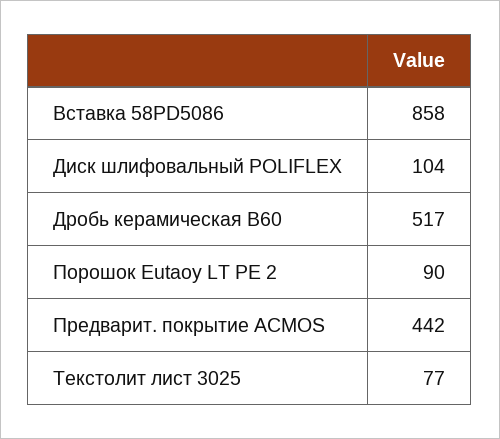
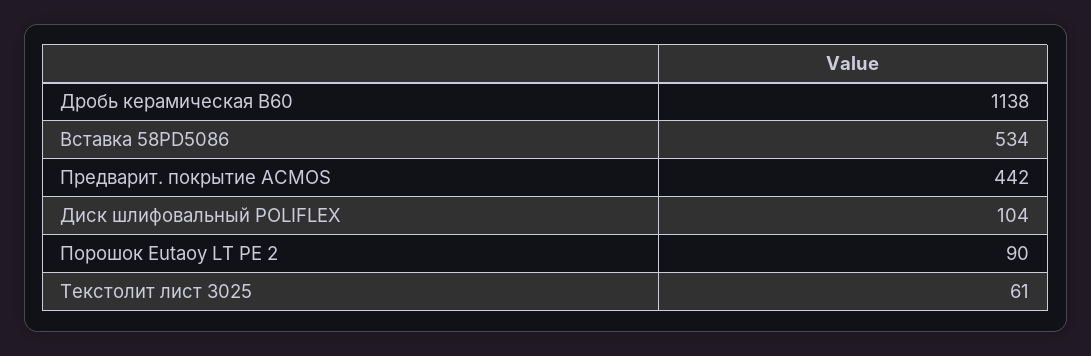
  {
-   "Вставка 58PD5086": 858,
+   "Вставка 58PD5086": 534,
    "Диск шлифовальный POLIFLEX": 104,
-   "Дробь керамическая В60": 517,
+   "Дробь керамическая В60": 1138,
    "Порошок Eutaoy LT PE 2": 90,
    "Предварит. покрытие ACMOS": 442,
-   "Текстолит лист 3025": 77
+   "Текстолит лист 3025": 61
  }

